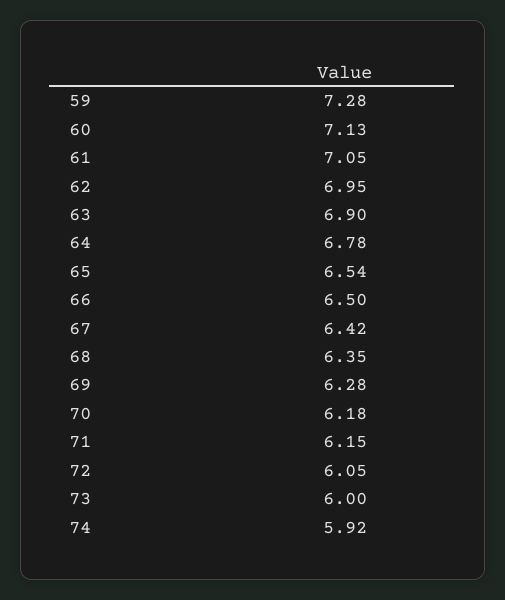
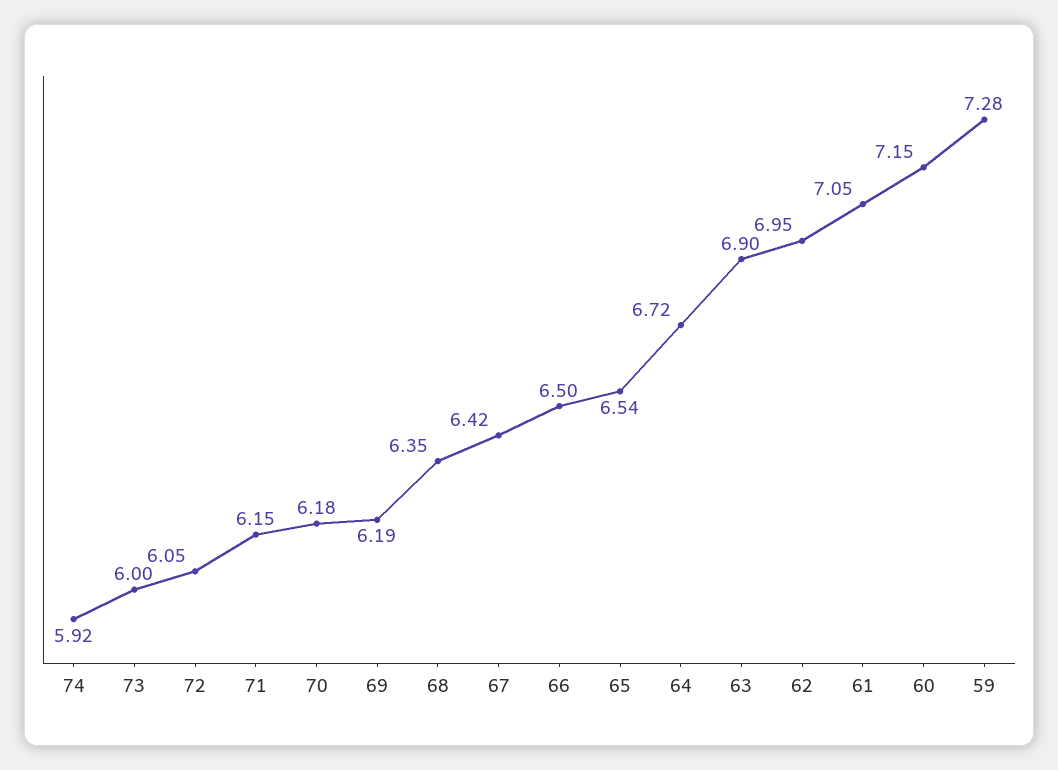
  {
    "59": 7.28,
-   "60": 7.13,
+   "60": 7.15,
    "61": 7.05,
    "62": 6.95,
    "63": 6.9,
-   "64": 6.78,
+   "64": 6.72,
    "65": 6.54,
    "66": 6.5,
    "67": 6.42,
    "68": 6.35,
-   "69": 6.28,
+   "69": 6.19,
    "70": 6.18,
    "71": 6.15,
    "72": 6.05,
    "73": 6,
    "74": 5.92
  }

